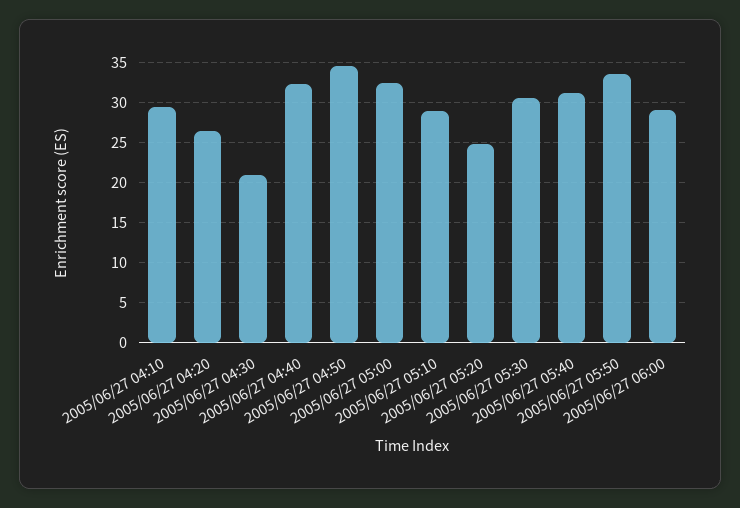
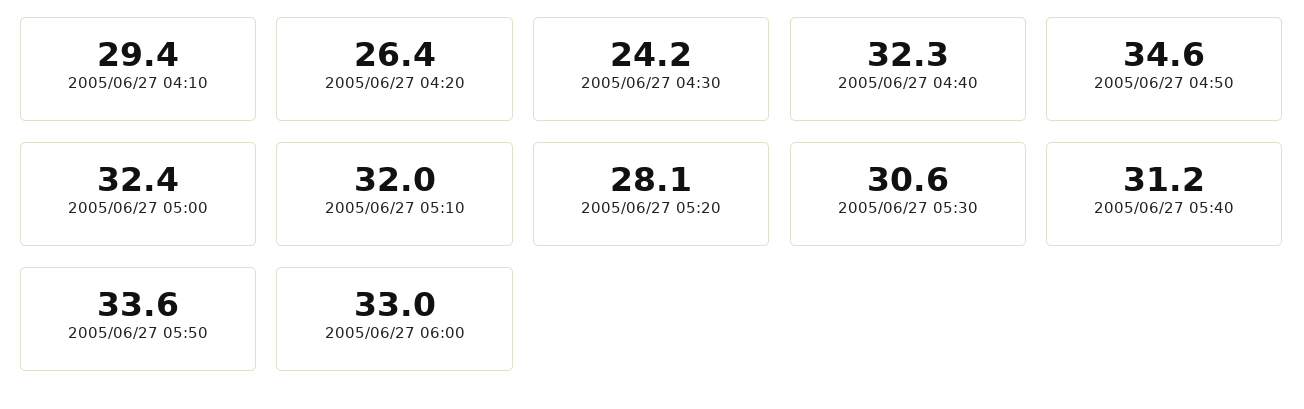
  {
    "2005/06/27 04:10": 29.4,
    "2005/06/27 04:20": 26.4,
-   "2005/06/27 04:30": 21,
+   "2005/06/27 04:30": 24.2,
    "2005/06/27 04:40": 32.3,
    "2005/06/27 04:50": 34.6,
    "2005/06/27 05:00": 32.4,
-   "2005/06/27 05:10": 29,
+   "2005/06/27 05:10": 32,
-   "2005/06/27 05:20": 25,
+   "2005/06/27 05:20": 28.1,
    "2005/06/27 05:30": 30.6,
    "2005/06/27 05:40": 31.2,
    "2005/06/27 05:50": 33.6,
-   "2005/06/27 06:00": 29
+   "2005/06/27 06:00": 33
  }

